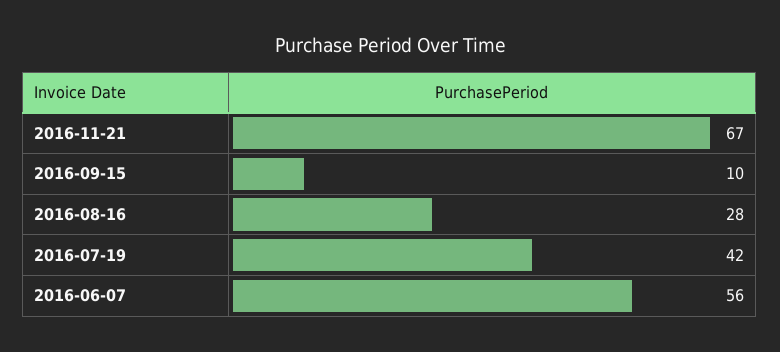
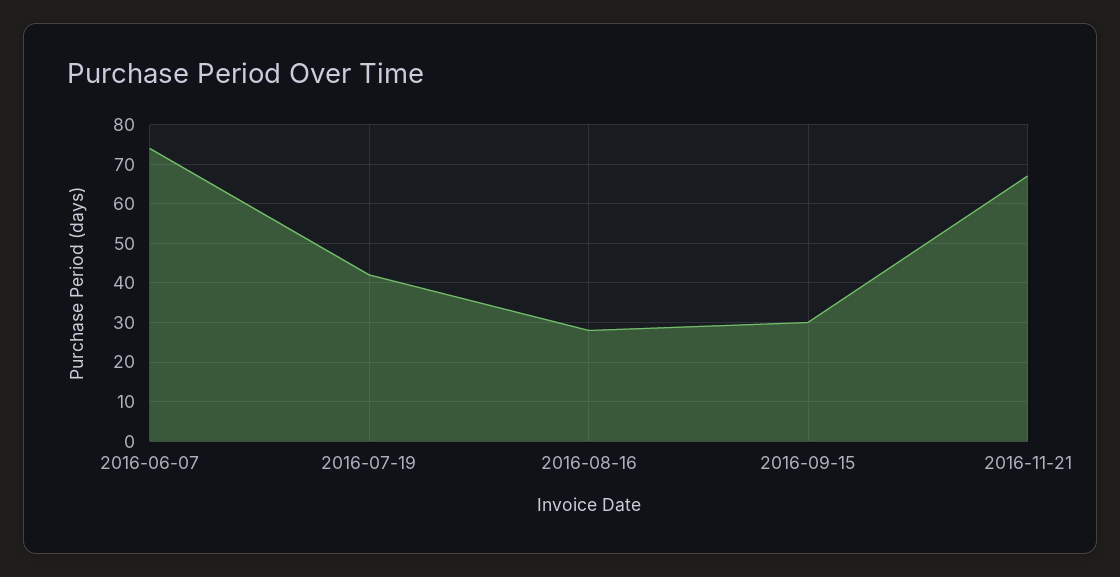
  {
    "2016-11-21": 67,
-   "2016-09-15": 10,
+   "2016-09-15": 30,
    "2016-08-16": 28,
    "2016-07-19": 42,
-   "2016-06-07": 56
+   "2016-06-07": 75
  }

